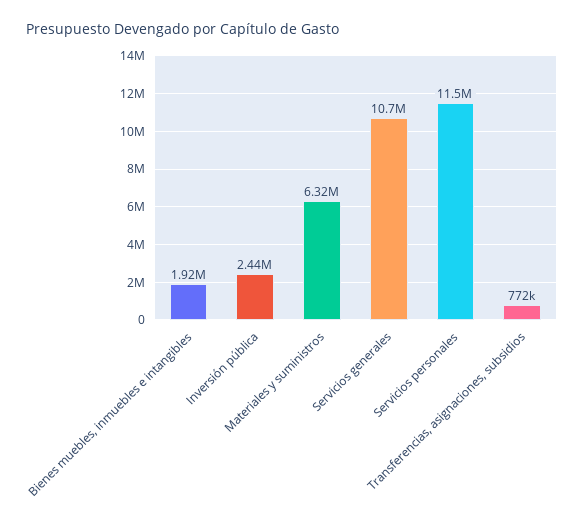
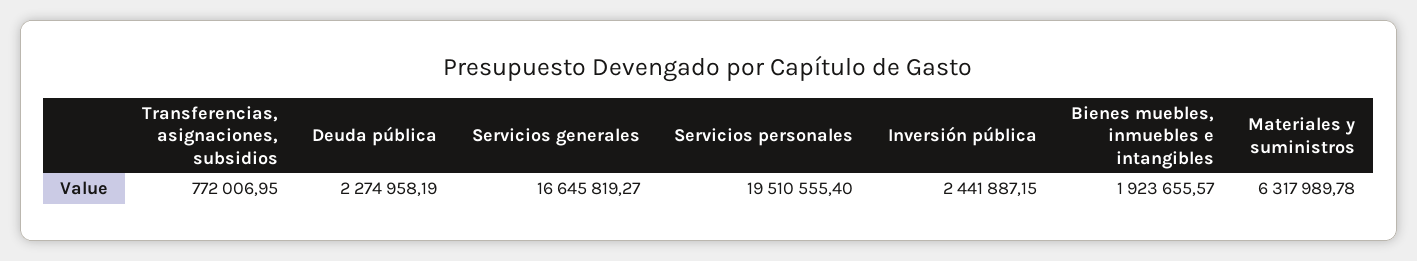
  {
    "Bienes muebles, inmuebles e intangibles": 1923655.57,
    "Inversión pública": 2441887.15,
    "Materiales y suministros": 6317989.78,
-   "Servicios generales": 10700000,
+   "Servicios generales": 16645819.27,
-   "Servicios personales": 11500000,
+   "Servicios personales": 19510555.4,
-   "Transferencias, asignaciones, subsidios": 772006.95
+   "Transferencias, asignaciones, subsidios": 772006.95,
+   "Deuda pública": 2274958.19
  }

